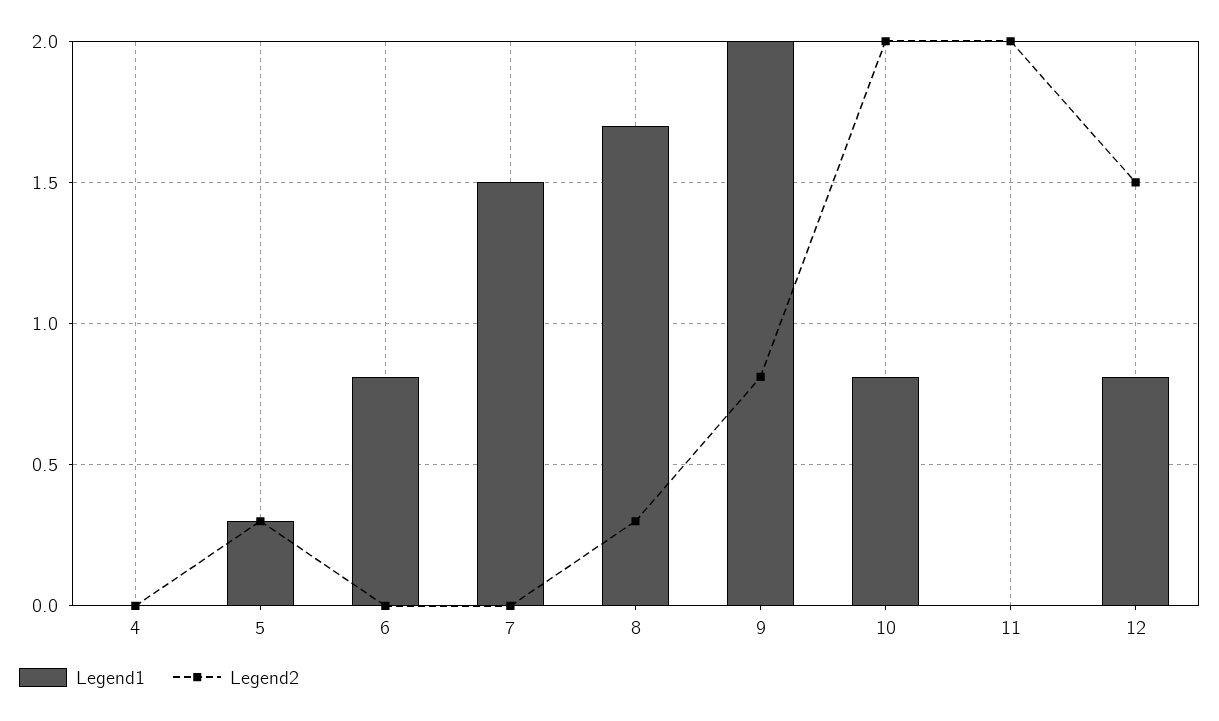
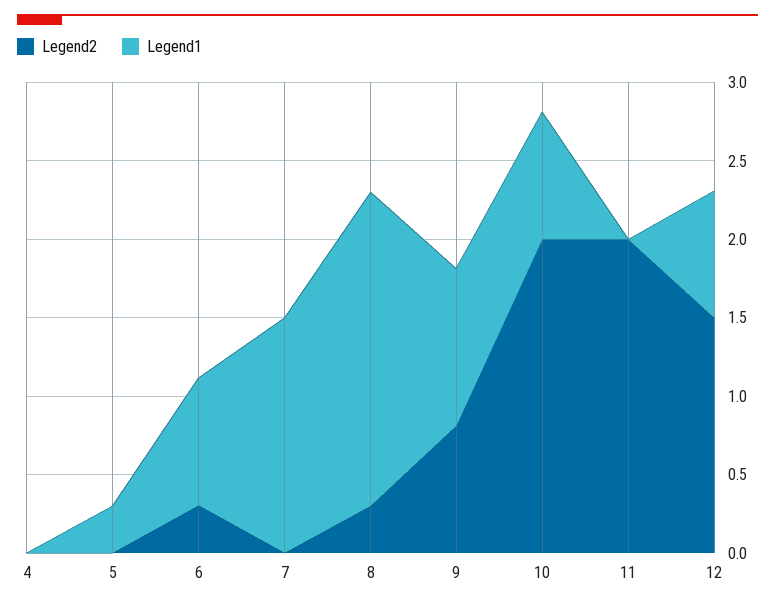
  {
    "Legend1": {
      "4": 0,
      "5": 0.3,
      "6": 0.8,
      "7": 1.5,
-     "8": 1.7,
+     "8": 2,
-     "9": 2,
+     "9": 1,
      "10": 0.8,
      "11": 0,
      "12": 0.8
    },
    "Legend2": {
      "4": 0,
-     "5": 0.3,
+     "5": 0,
-     "6": 0,
+     "6": 0.3,
      "7": 0,
      "8": 0.3,
      "9": 0.8,
      "10": 2,
      "11": 2,
      "12": 1.5
    }
  }

